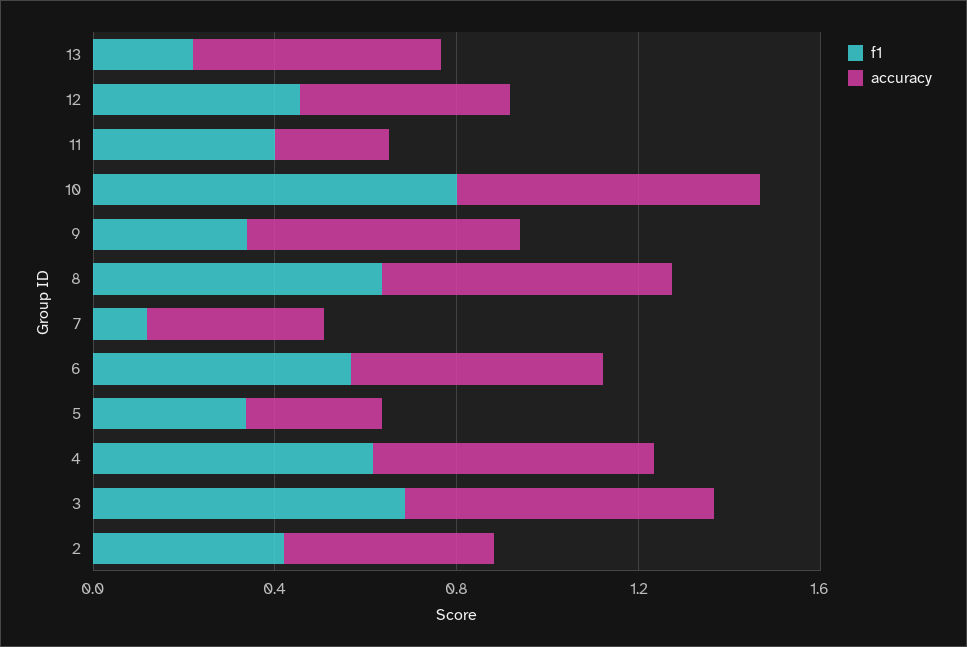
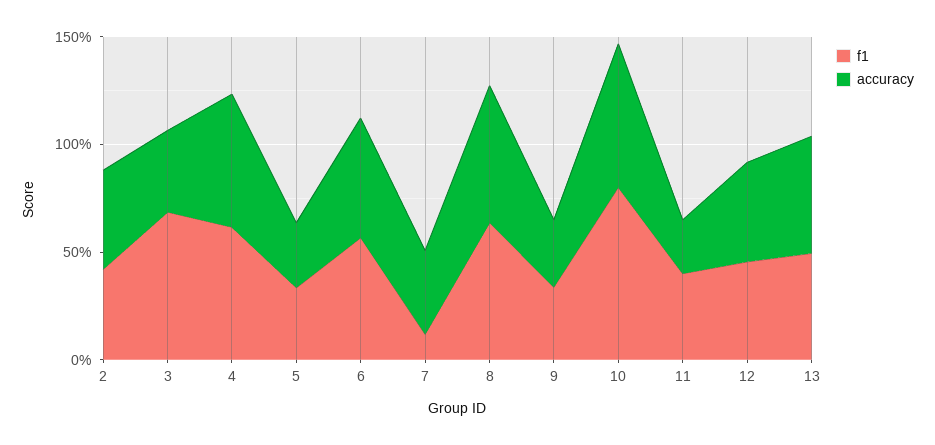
  {
    "f1": {
-     "13": 0.2,
+     "13": 0.5,
      "12": 0.5,
      "11": 0.4,
      "10": 0.8,
      "9": 0.3,
      "8": 0.6,
      "7": 0.1,
      "6": 0.6,
      "5": 0.3,
      "4": 0.6,
      "3": 0.7,
      "2": 0.4
    },
    "accuracy": {
      "13": 0.5,
      "12": 0.5,
      "11": 0.3,
      "10": 0.7,
-     "9": 0.6,
+     "9": 0.3,
      "8": 0.6,
      "7": 0.4,
      "6": 0.6,
      "5": 0.3,
      "4": 0.6,
-     "3": 0.7,
+     "3": 0.4,
      "2": 0.5
    }
  }

